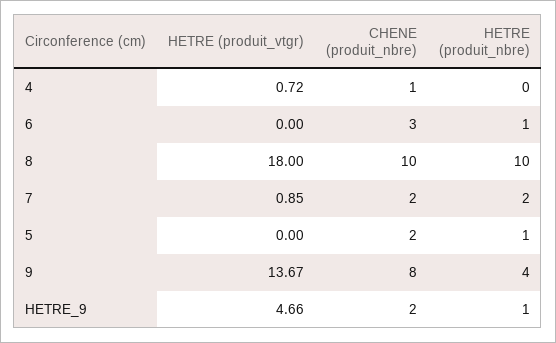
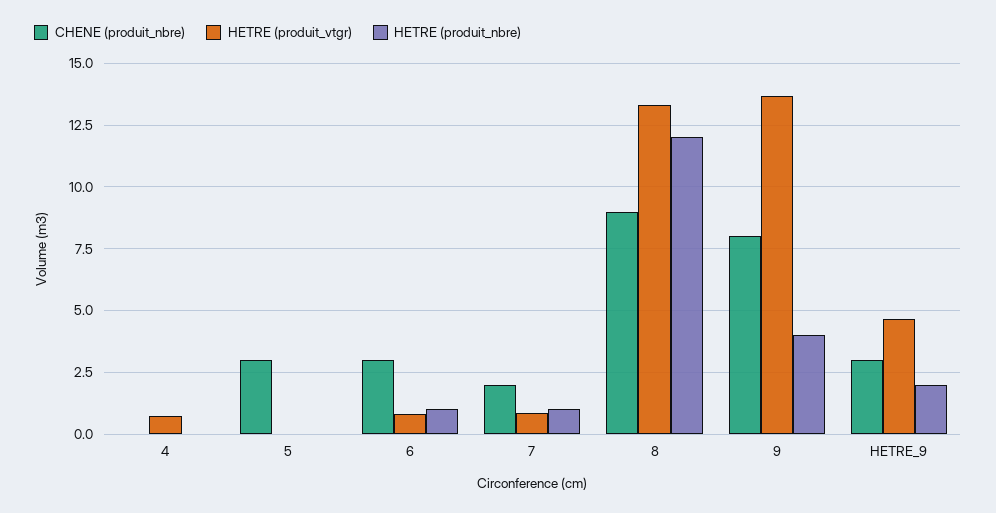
  {
    "HETRE (produit_vtgr)": {
      "4": 0.72,
-     "6": 0,
+     "6": 0.75,
-     "8": 18,
+     "8": 13.25,
      "7": 0.85,
      "5": 0,
      "9": 13.67,
      "HETRE_9": 4.66
    },
    "CHENE (produit_nbre)": {
-     "4": 1,
+     "4": 0,
      "6": 3,
-     "8": 10,
+     "8": 9,
      "7": 2,
-     "5": 2,
+     "5": 3,
      "9": 8,
-     "HETRE_9": 2
+     "HETRE_9": 3
    },
    "HETRE (produit_nbre)": {
      "4": 0,
      "6": 1,
-     "8": 10,
+     "8": 12,
-     "7": 2,
+     "7": 1,
-     "5": 1,
+     "5": 0,
      "9": 4,
-     "HETRE_9": 1
+     "HETRE_9": 2
    }
  }

